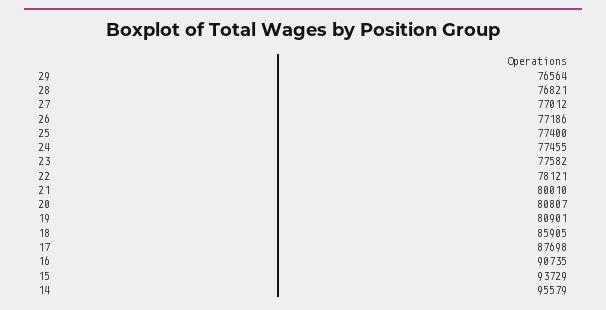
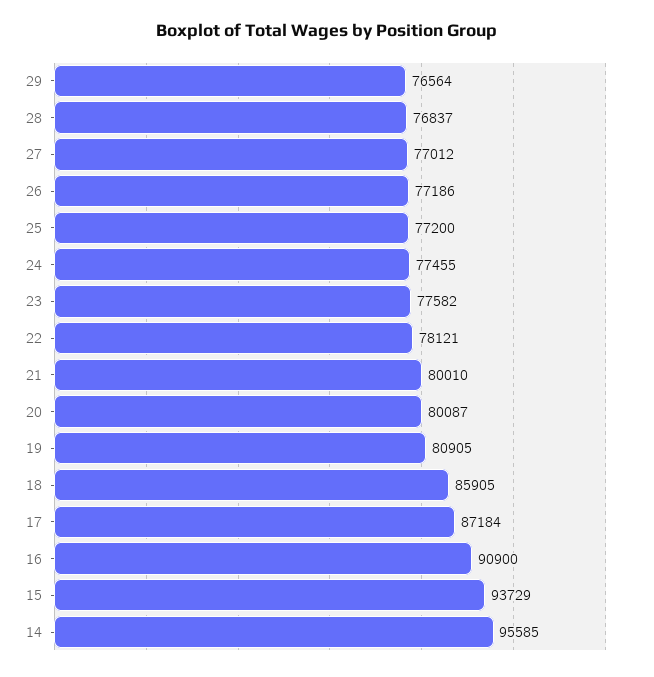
  {
    "29": 76564,
-   "28": 76821,
+   "28": 76837,
    "27": 77012,
    "26": 77186,
-   "25": 77400,
+   "25": 77200,
    "24": 77455,
    "23": 77582,
    "22": 78121,
    "21": 80010,
-   "20": 80807,
+   "20": 80087,
-   "19": 80901,
+   "19": 80905,
    "18": 85905,
-   "17": 87698,
+   "17": 87184,
-   "16": 90735,
+   "16": 90900,
    "15": 93729,
-   "14": 95579
+   "14": 95585
  }

